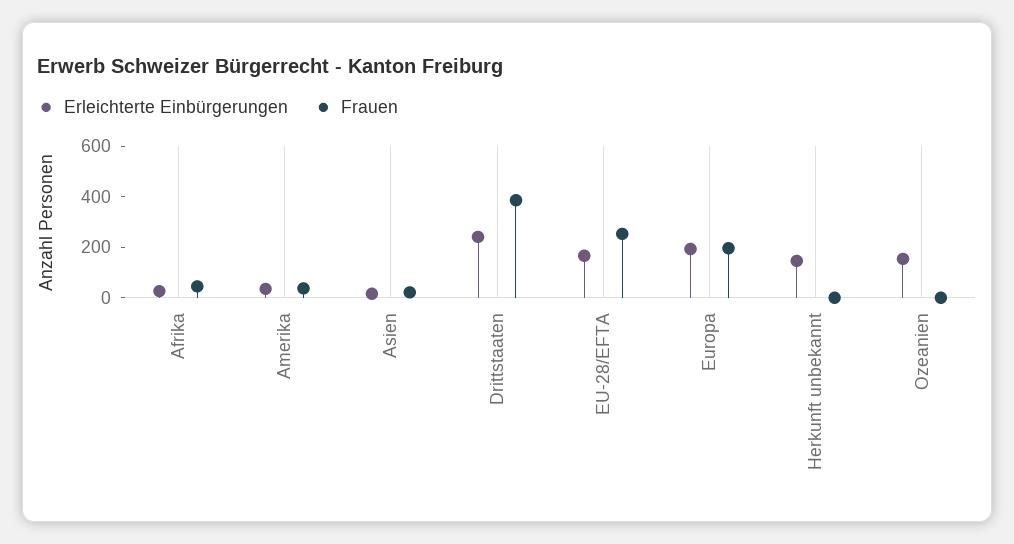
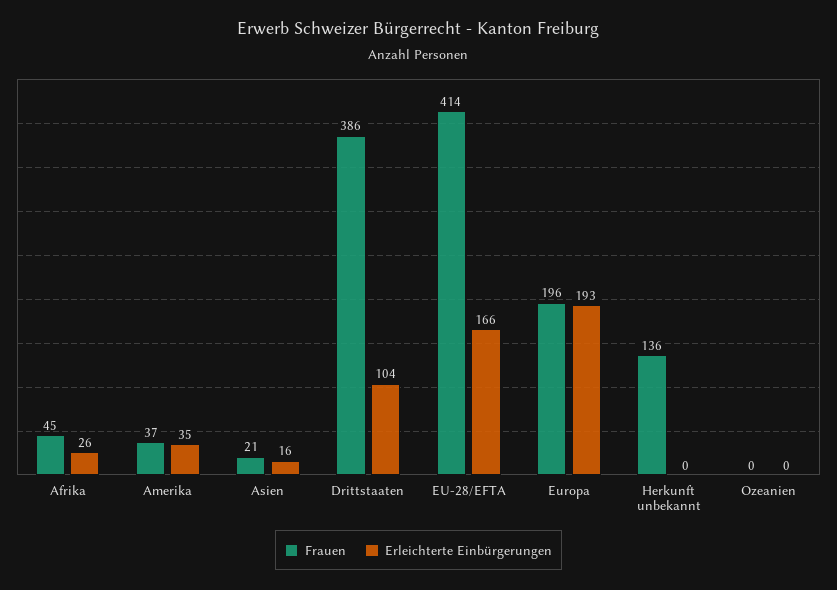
  {
    "Erleichterte Einbürgerungen": {
      "Afrika": 26,
      "Amerika": 35,
      "Asien": 16,
-     "Drittstaaten": 250,
+     "Drittstaaten": 104,
      "EU-28/EFTA": 166,
      "Europa": 193,
-     "Herkunft unbekannt": 150,
+     "Herkunft unbekannt": 0,
-     "Ozeanien": 150
+     "Ozeanien": 0
    },
    "Frauen": {
      "Afrika": 45,
      "Amerika": 37,
      "Asien": 21,
      "Drittstaaten": 386,
-     "EU-28/EFTA": 250,
+     "EU-28/EFTA": 414,
      "Europa": 196,
-     "Herkunft unbekannt": 0,
+     "Herkunft unbekannt": 136,
      "Ozeanien": 0
    }
  }

